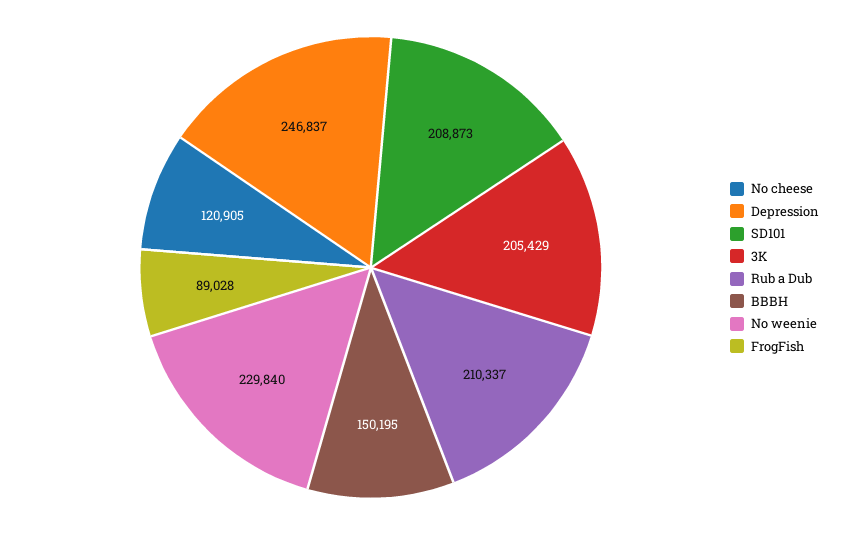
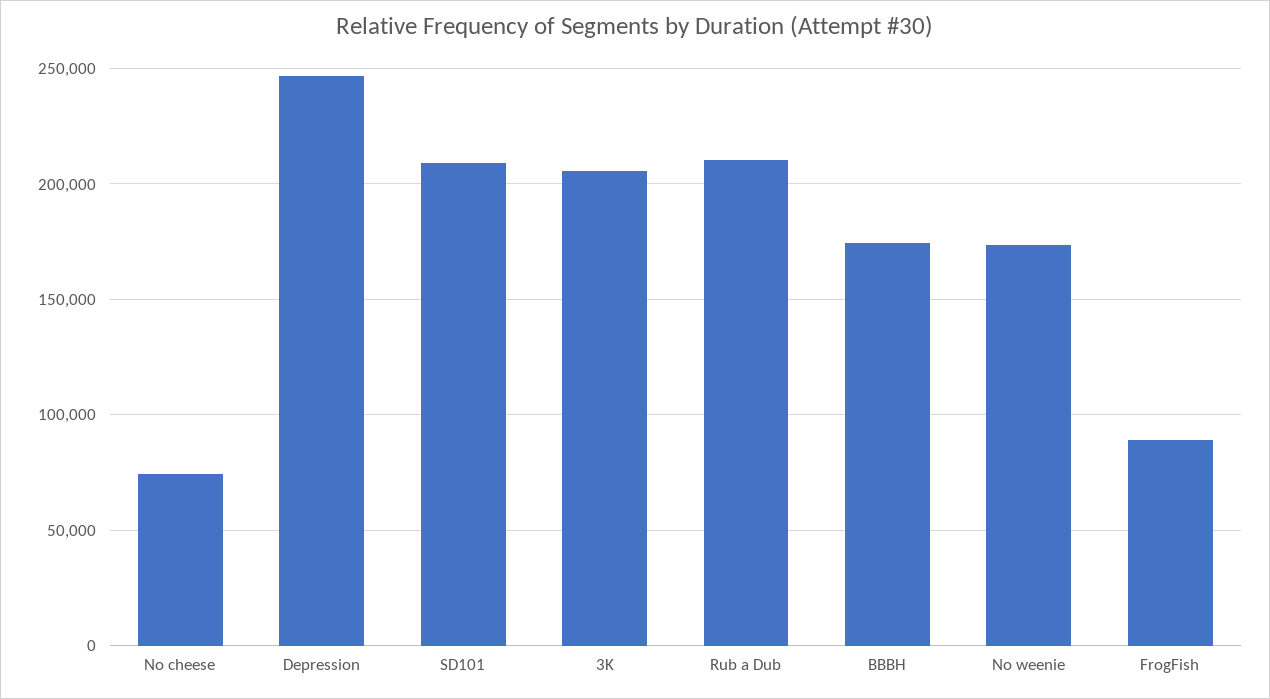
  {
-   "No cheese": 120905,
+   "No cheese": 75000,
    "Depression": 246837,
    "SD101": 208873,
    "3K": 205429,
    "Rub a Dub": 210337,
-   "BBBH": 150195,
+   "BBBH": 175000,
-   "No weenie": 229840,
+   "No weenie": 175000,
    "FrogFish": 89028
  }

